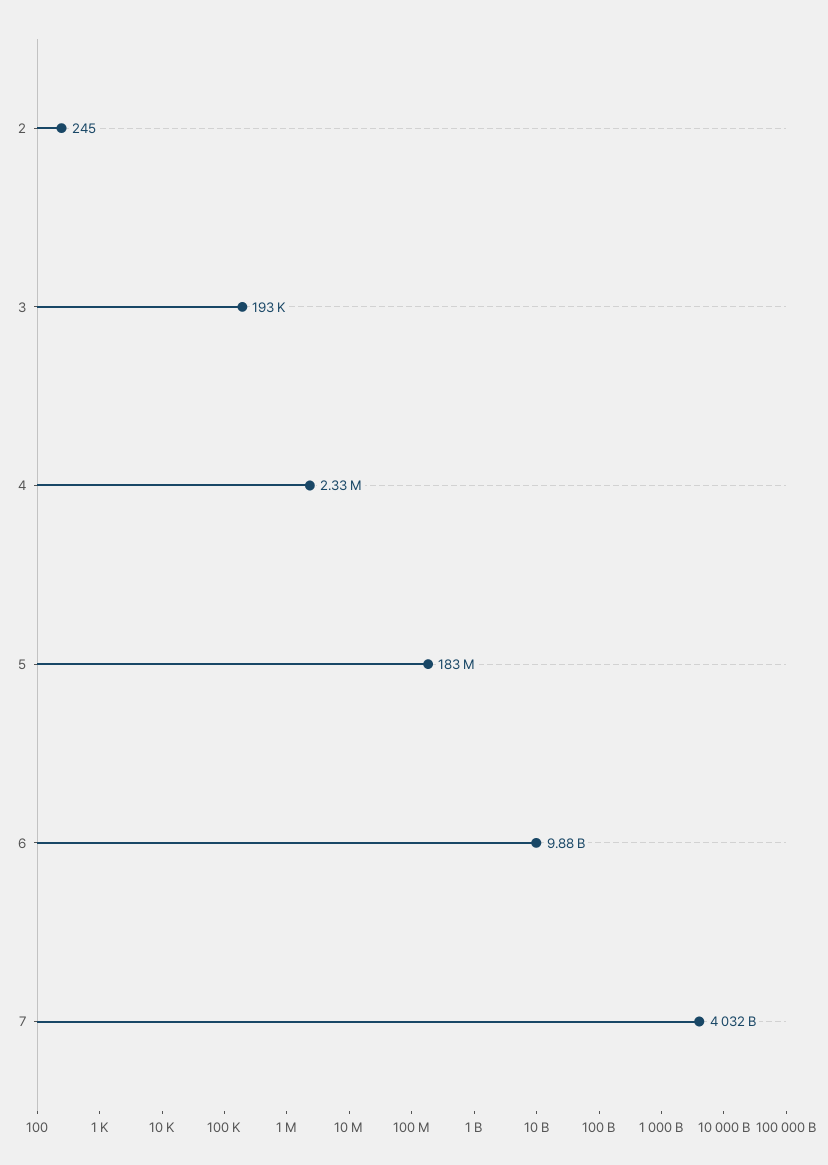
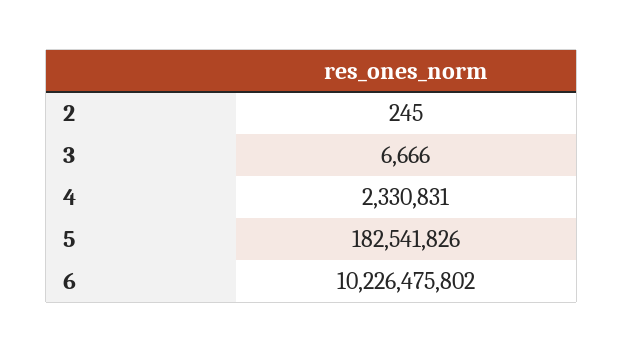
  {
    "2": 245,
-   "3": 193000,
+   "3": 6666,
    "4": 2330831,
    "5": 182541826,
-   "6": 9880000000,
+   "6": 10226475802
-   "7": 4032000000000
  }

